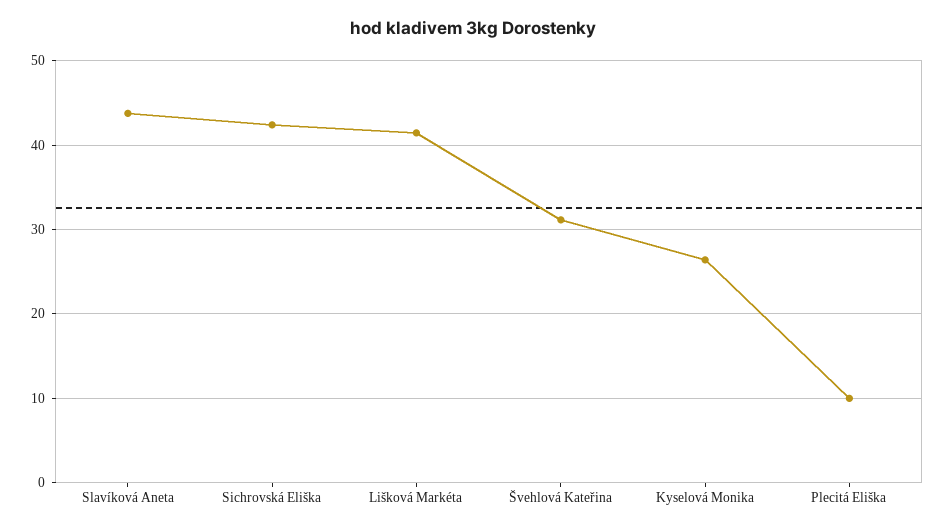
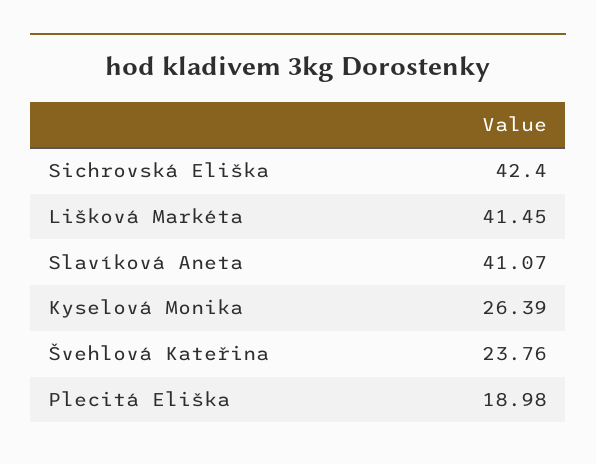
  {
-   "Slavíková Aneta": 44,
+   "Slavíková Aneta": 41.07,
    "Sichrovská Eliška": 42.4,
    "Lišková Markéta": 41.45,
-   "Švehlová Kateřina": 31,
+   "Švehlová Kateřina": 23.76,
    "Kyselová Monika": 26.39,
-   "Plecitá Eliška": 10
+   "Plecitá Eliška": 18.98
  }

